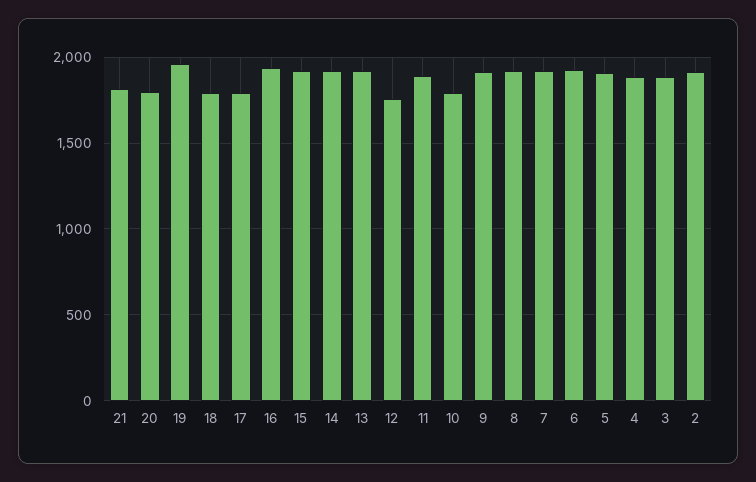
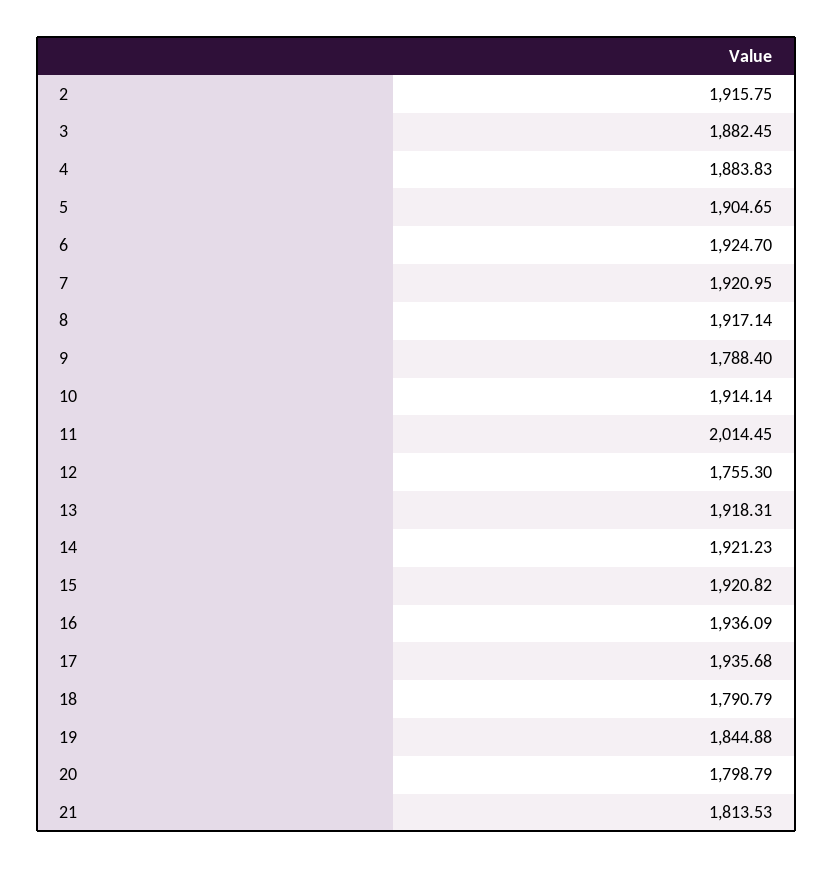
  {
    "21": 1813.53,
    "20": 1798.79,
-   "19": 1950,
+   "19": 1844.88,
    "18": 1790.79,
-   "17": 1800,
+   "17": 1935.68,
    "16": 1936.09,
    "15": 1920.82,
    "14": 1921.23,
    "13": 1918.31,
    "12": 1755.3,
-   "11": 1900,
+   "11": 2014.45,
-   "10": 1800,
+   "10": 1914.14,
-   "9": 1900,
+   "9": 1788.4,
    "8": 1917.14,
    "7": 1920.95,
    "6": 1924.7,
    "5": 1904.65,
    "4": 1883.83,
    "3": 1882.45,
    "2": 1915.75
  }

